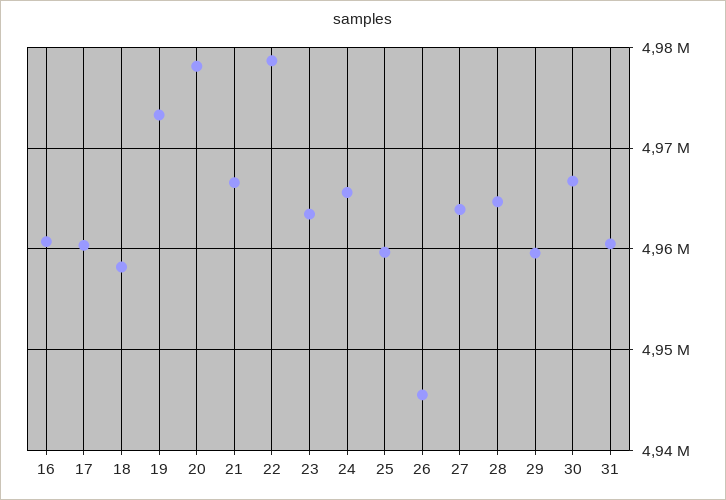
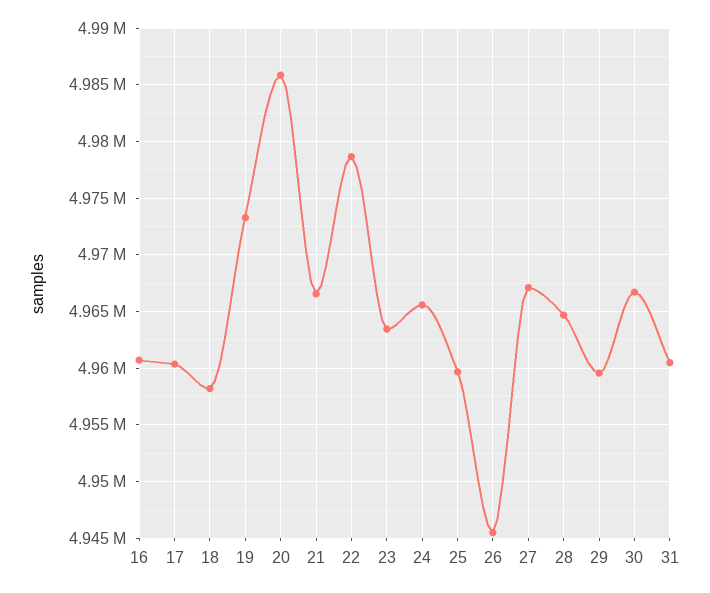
  {
    "16": 4961000,
    "17": 4960000,
    "18": 4958000,
    "19": 4973000,
-   "20": 4978000,
+   "20": 4986000,
    "21": 4967000,
    "22": 4979000,
    "23": 4963000,
    "24": 4966000,
    "25": 4960000,
    "26": 4946000,
-   "27": 4964000,
+   "27": 4967000,
    "28": 4965000,
    "29": 4960000,
    "30": 4967000,
    "31": 4960000
  }

